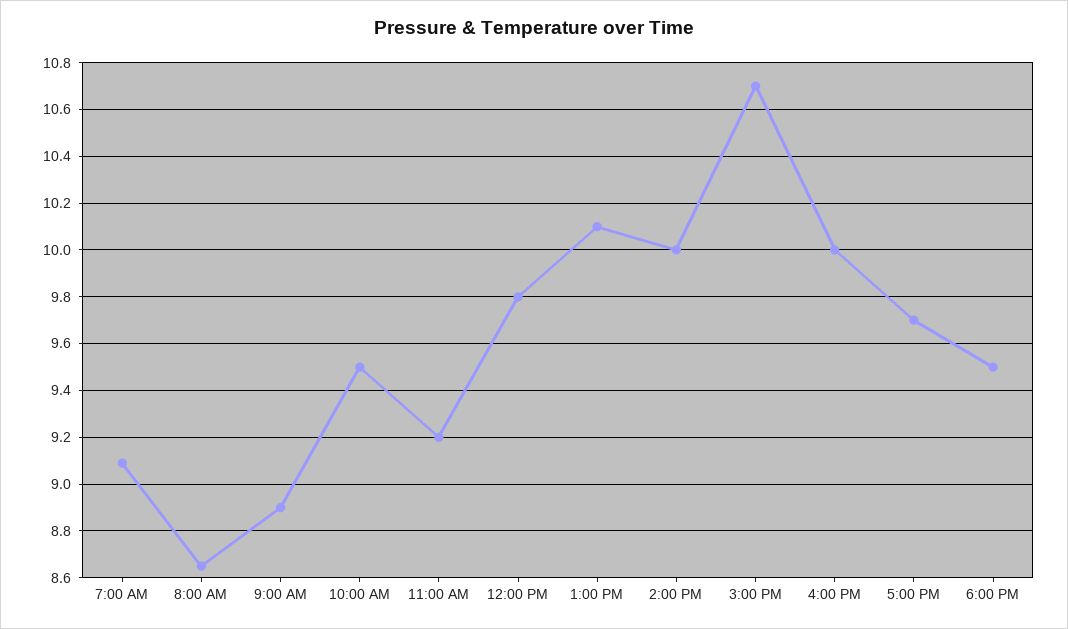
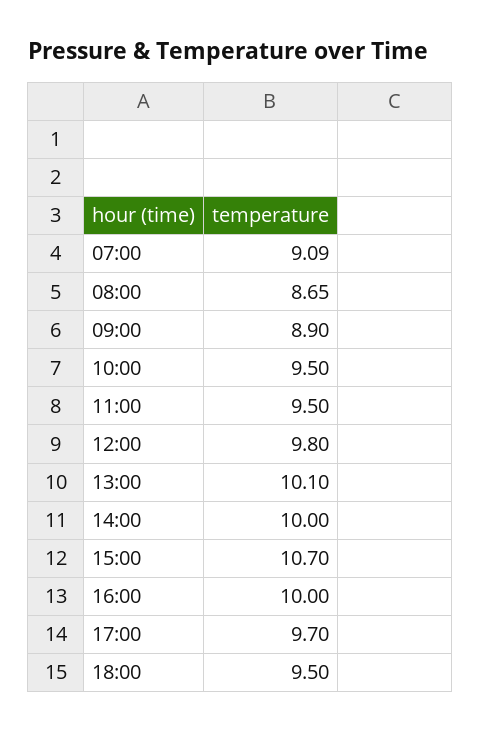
  {
    "7:00 AM": 9.09,
    "8:00 AM": 8.65,
    "9:00 AM": 8.9,
    "10:00 AM": 9.5,
-   "11:00 AM": 9.2,
+   "11:00 AM": 9.5,
    "12:00 PM": 9.8,
    "1:00 PM": 10.1,
    "2:00 PM": 10,
    "3:00 PM": 10.7,
    "4:00 PM": 10,
    "5:00 PM": 9.7,
    "6:00 PM": 9.5
  }

